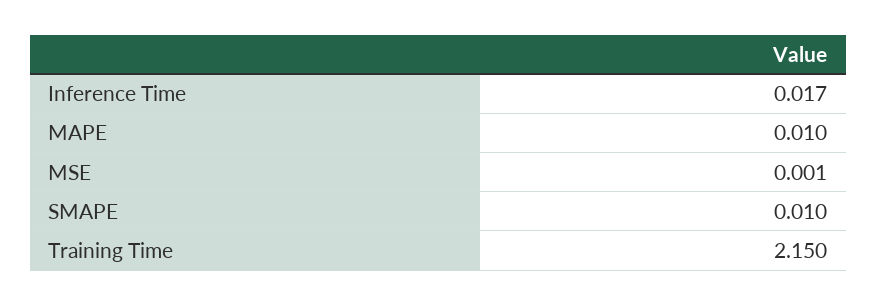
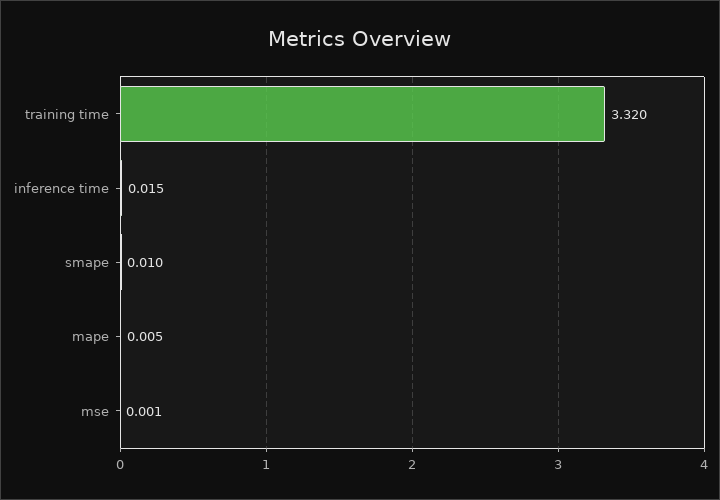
  {
-   "Inference Time": 0.017,
+   "Inference Time": 0.015,
-   "MAPE": 0.01,
+   "MAPE": 0.005,
    "MSE": 0.001,
    "SMAPE": 0.01,
-   "Training Time": 2.15
+   "Training Time": 3.32
  }

